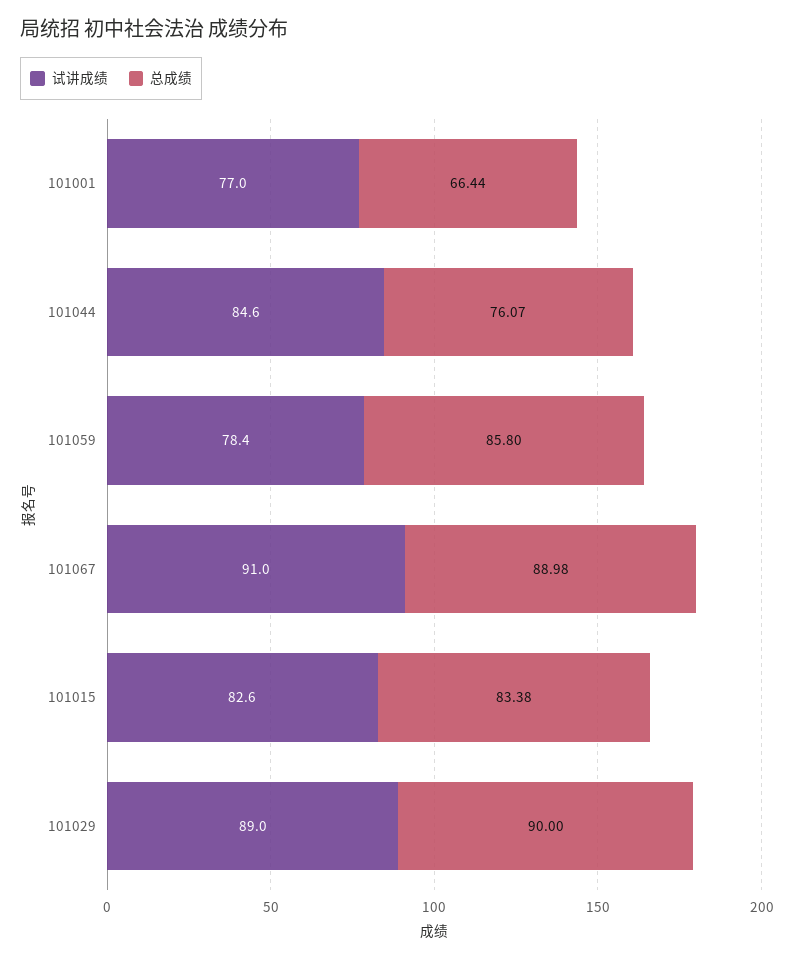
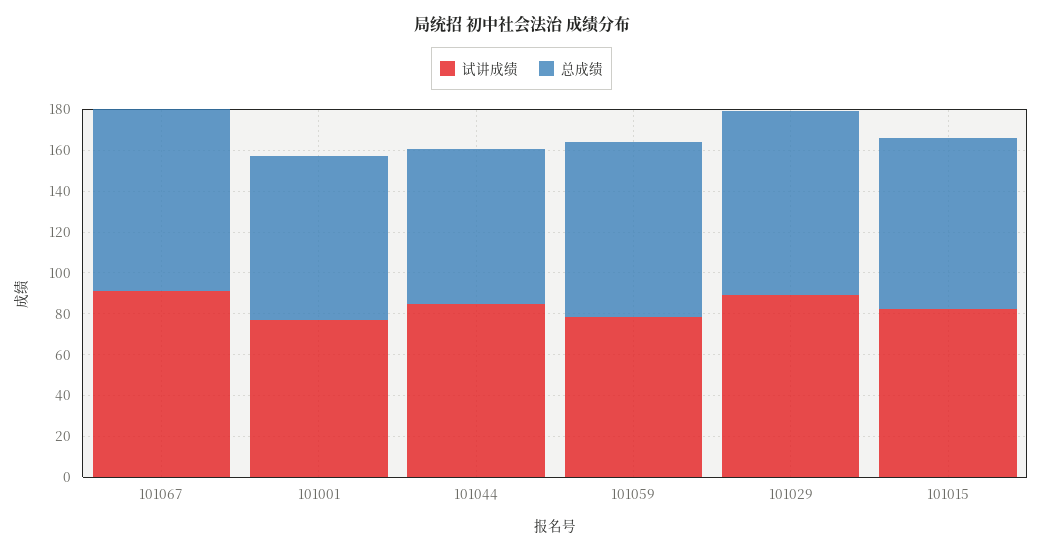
  {
    "试讲成绩": {
      "101001": 77,
      "101044": 84.6,
      "101059": 78.4,
      "101067": 91,
      "101015": 82.6,
      "101029": 89
    },
    "总成绩": {
-     "101001": 66.44,
+     "101001": 80,
      "101044": 76.07,
      "101059": 85.8,
      "101067": 88.98,
      "101015": 83.38,
      "101029": 90
    }
  }

